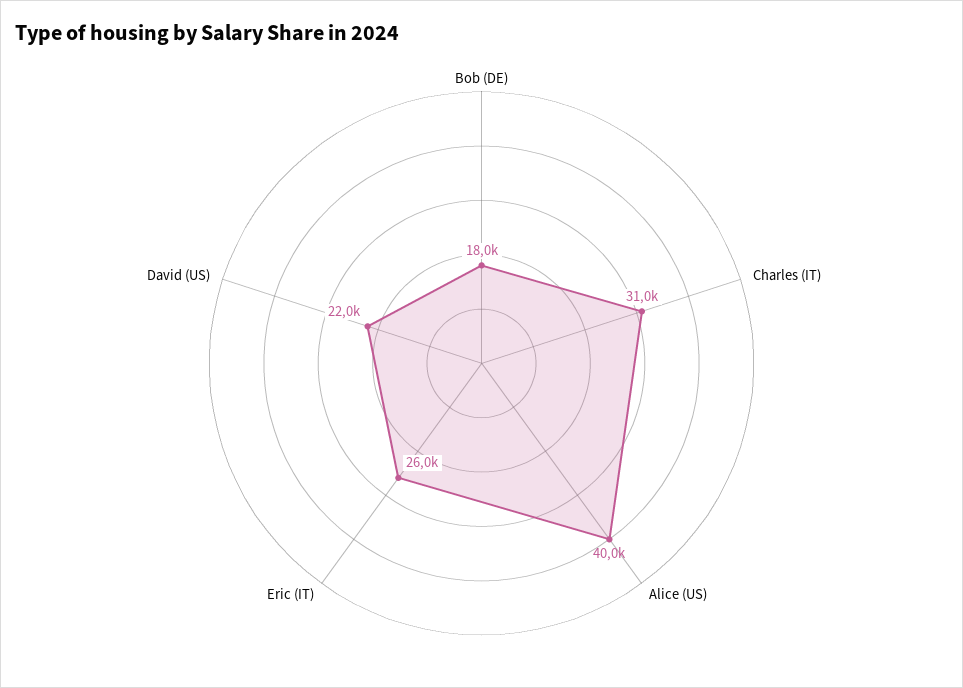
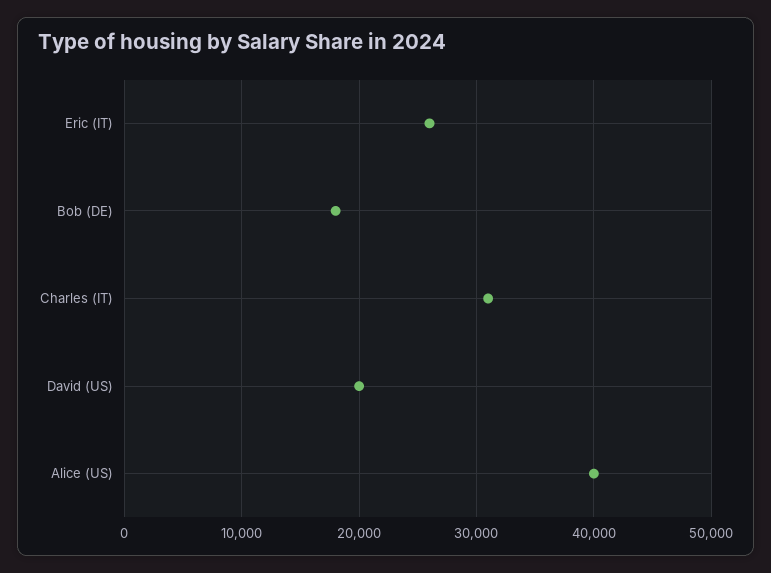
  {
    "Bob (DE)": 18000,
    "Charles (IT)": 31000,
    "Alice (US)": 40000,
    "Eric (IT)": 26000,
-   "David (US)": 22000
+   "David (US)": 20000
  }

